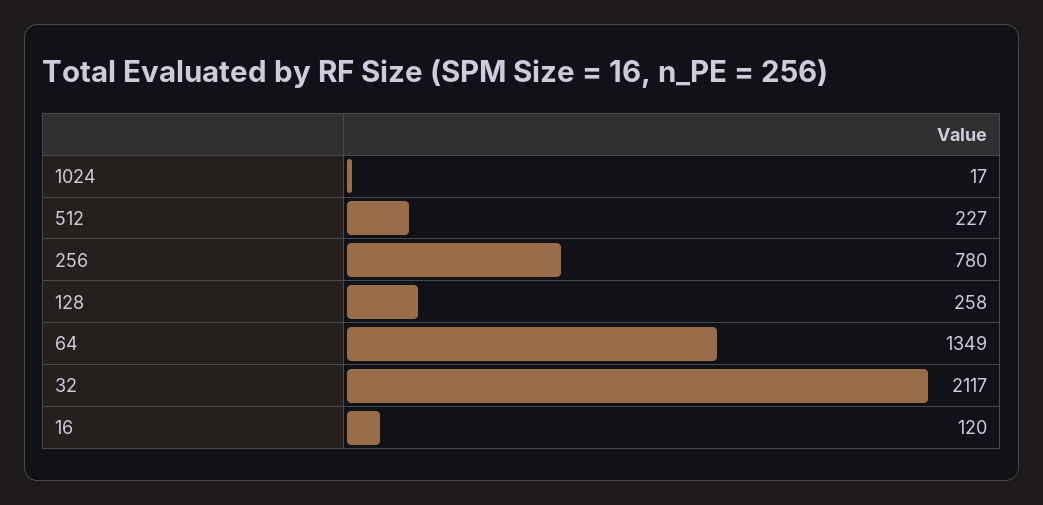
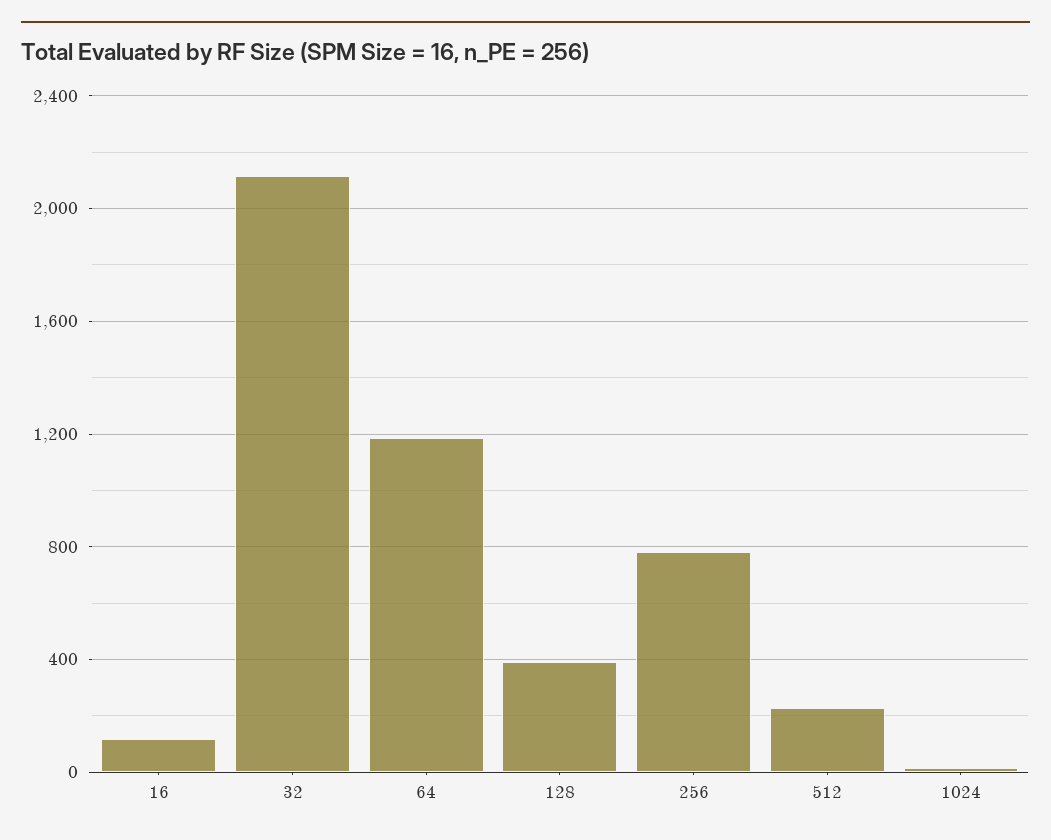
  {
    "1024": 17,
    "512": 227,
    "256": 780,
-   "128": 258,
+   "128": 400,
-   "64": 1349,
+   "64": 1200,
    "32": 2117,
    "16": 120
  }

